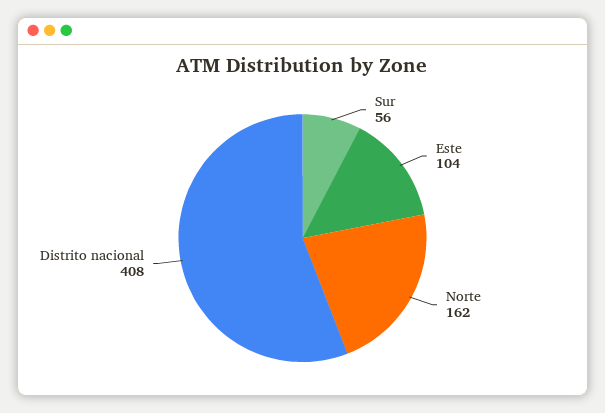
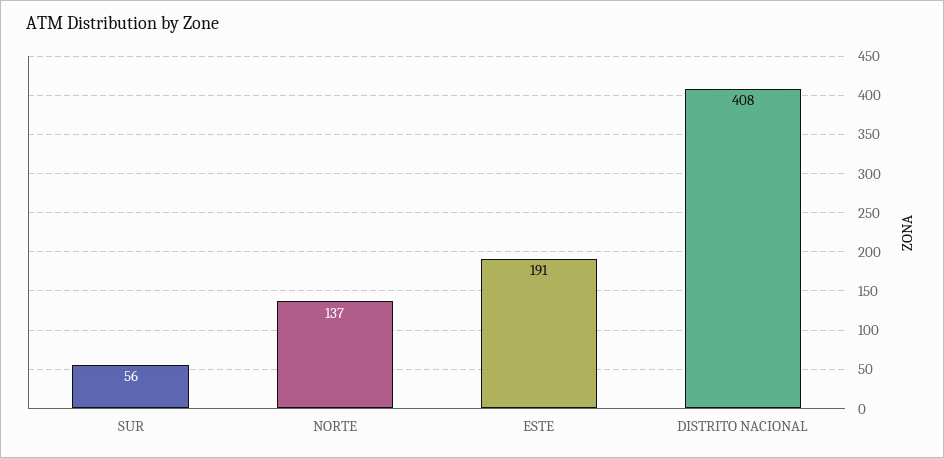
  {
    "Sur": 56,
-   "Este": 104,
+   "Este": 191,
-   "Norte": 162,
+   "Norte": 137,
    "Distrito nacional": 408
  }

